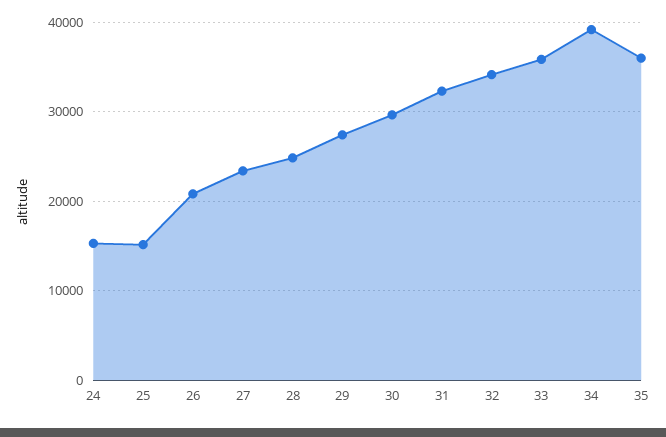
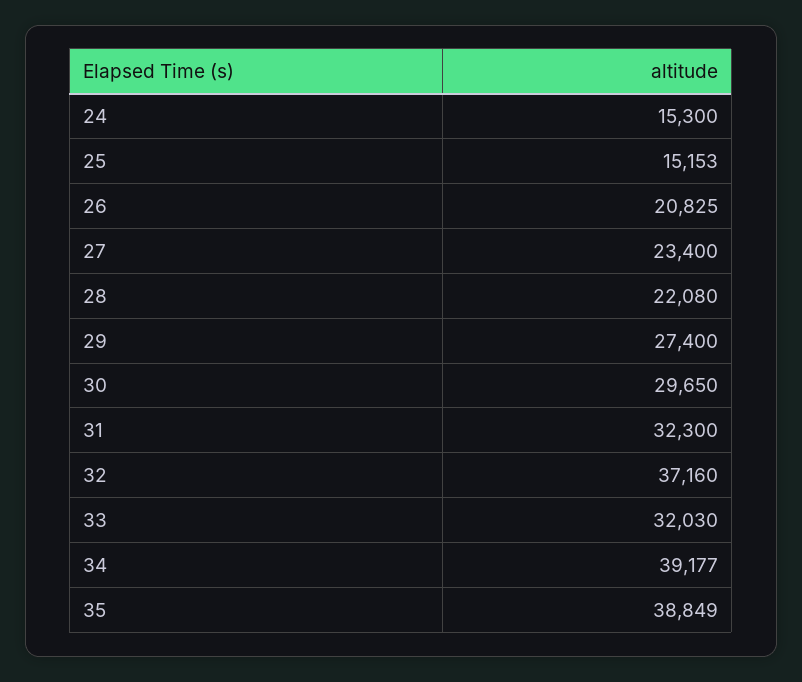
  {
    "24": 15300,
    "25": 15153,
    "26": 20825,
    "27": 23400,
-   "28": 25000,
+   "28": 22080,
    "29": 27400,
    "30": 29650,
    "31": 32300,
-   "32": 34000,
+   "32": 37160,
-   "33": 36000,
+   "33": 32030,
    "34": 39177,
-   "35": 36000
+   "35": 38849
  }

